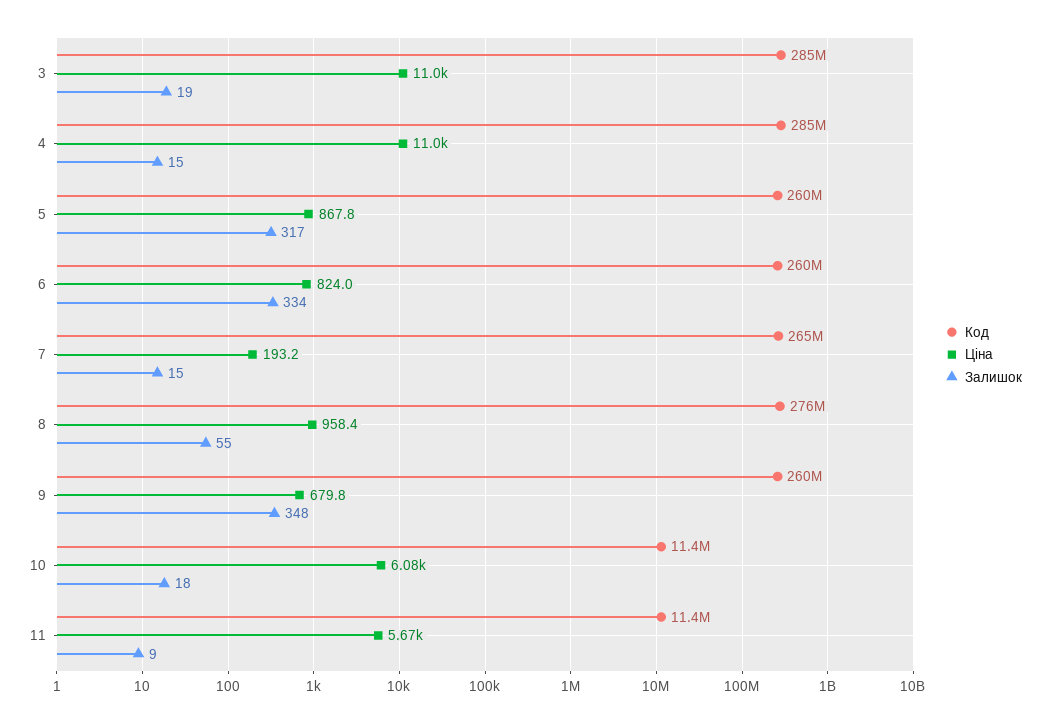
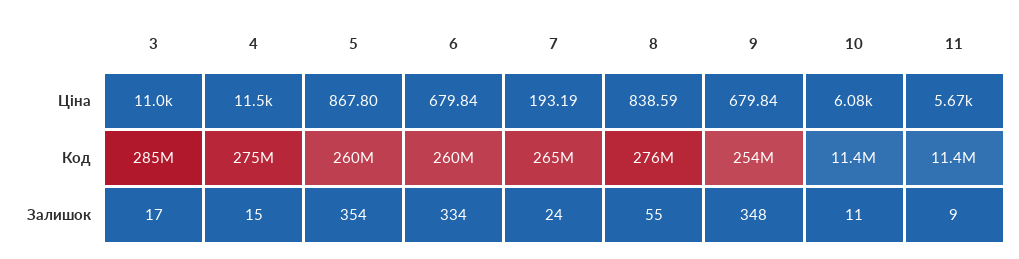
  {
    "Код": {
      "3": 285000000,
-     "4": 285000000,
+     "4": 275000000,
      "5": 260000000,
      "6": 260000000,
      "7": 265000000,
      "8": 276000000,
-     "9": 260000000,
+     "9": 254000000,
      "10": 11400000,
      "11": 11400000
    },
    "Ціна": {
      "3": 11000,
-     "4": 11000,
+     "4": 11500,
      "5": 867.8,
-     "6": 824,
+     "6": 679.84,
      "7": 193.19,
-     "8": 958.4,
+     "8": 838.59,
      "9": 679.84,
      "10": 6080,
      "11": 5670
    },
    "Залишок": {
-     "3": 19,
+     "3": 17,
      "4": 15,
-     "5": 317,
+     "5": 354,
      "6": 334,
-     "7": 15,
+     "7": 24,
      "8": 55,
      "9": 348,
-     "10": 18,
+     "10": 11,
      "11": 9
    }
  }

